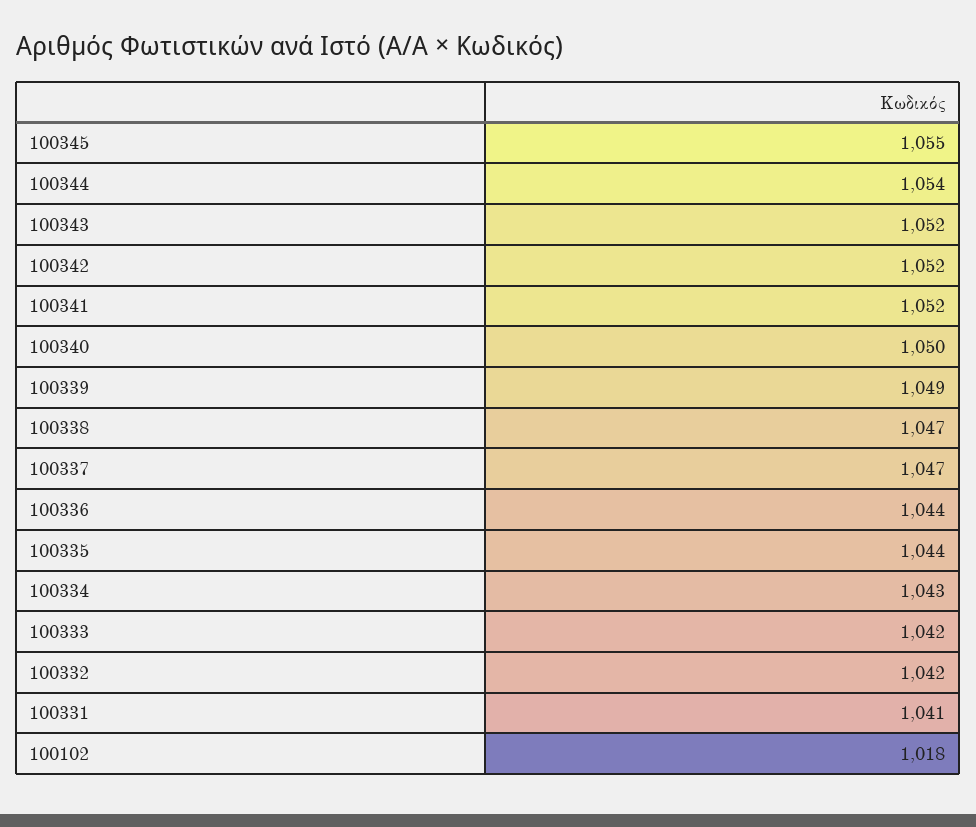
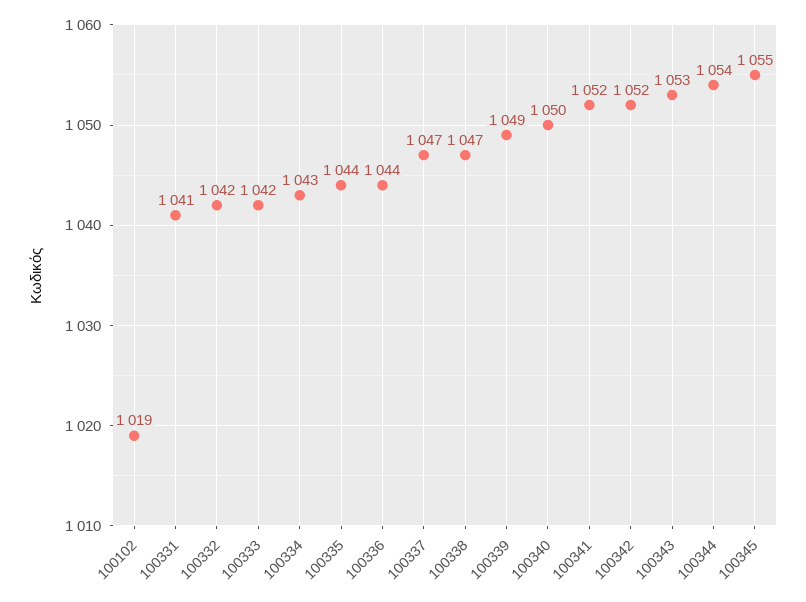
  {
    "100345": 1055,
    "100344": 1054,
-   "100343": 1052,
+   "100343": 1053,
    "100342": 1052,
    "100341": 1052,
    "100340": 1050,
    "100339": 1049,
    "100338": 1047,
    "100337": 1047,
    "100336": 1044,
    "100335": 1044,
    "100334": 1043,
    "100333": 1042,
    "100332": 1042,
    "100331": 1041,
-   "100102": 1018
+   "100102": 1019
  }

